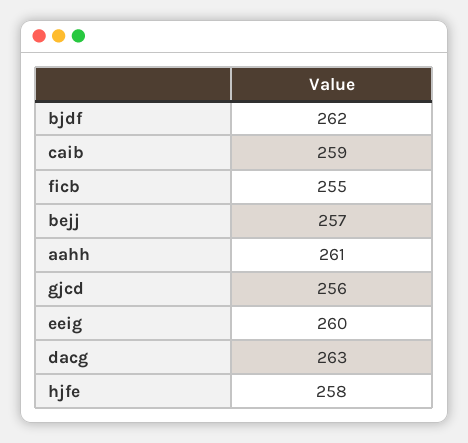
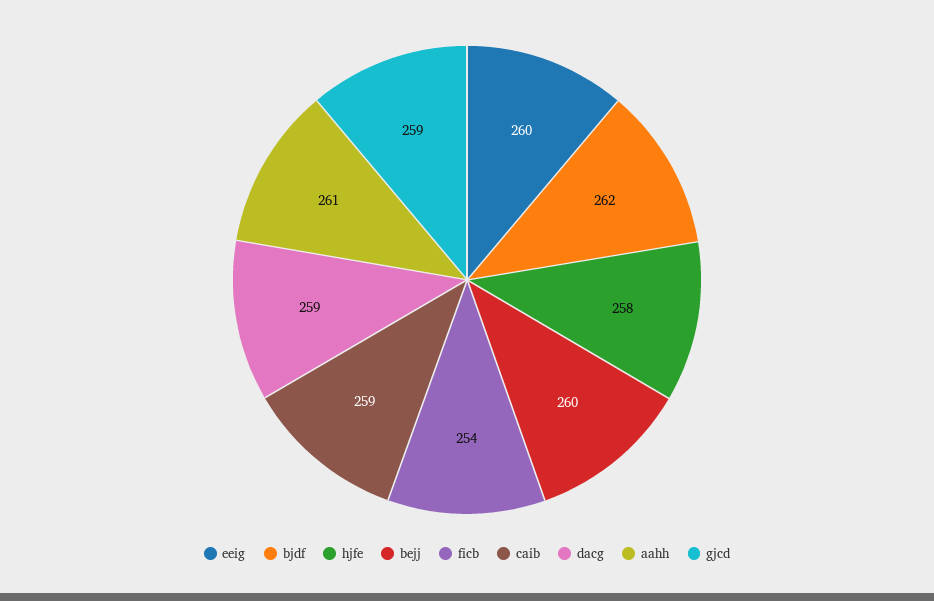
  {
    "bjdf": 262,
    "caib": 259,
-   "ficb": 255,
+   "ficb": 254,
-   "bejj": 257,
+   "bejj": 260,
    "aahh": 261,
-   "gjcd": 256,
+   "gjcd": 259,
    "eeig": 260,
-   "dacg": 263,
+   "dacg": 259,
    "hjfe": 258
  }

